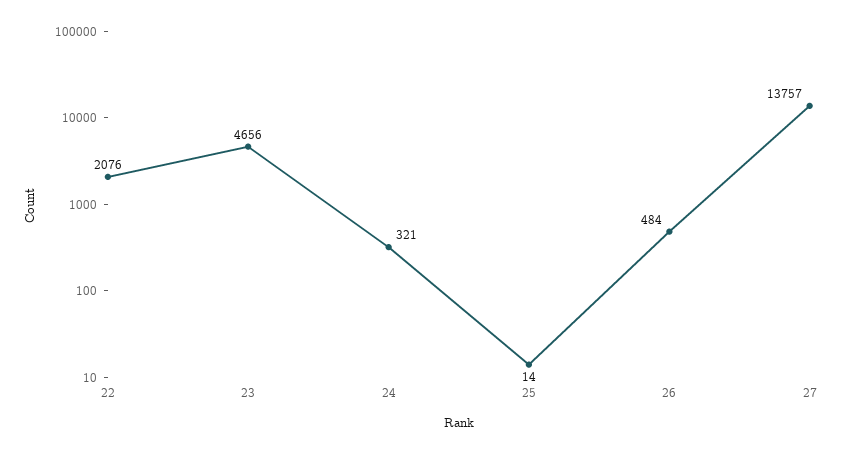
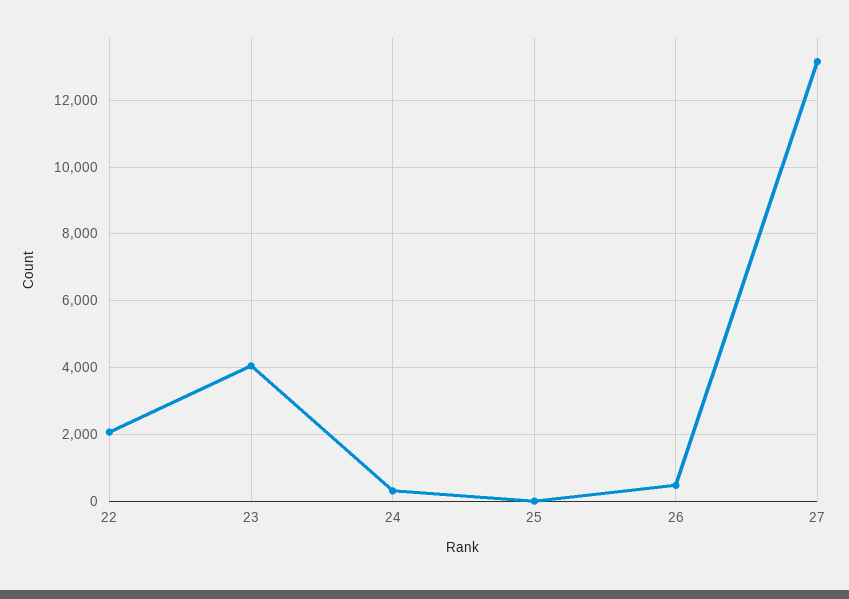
  {
    "22": 2076,
-   "23": 4656,
+   "23": 4000,
    "24": 321,
    "25": 14,
    "26": 484,
-   "27": 13757
+   "27": 13200
  }

